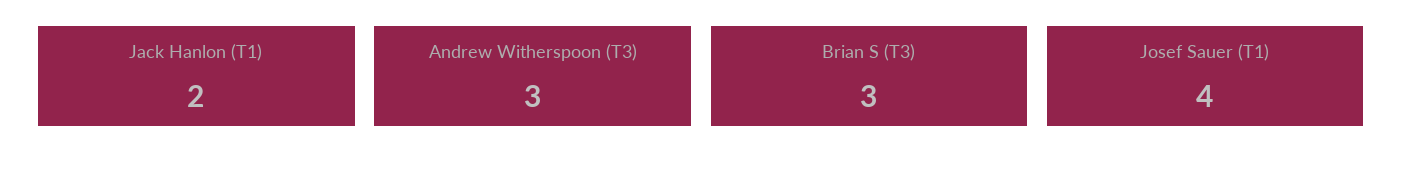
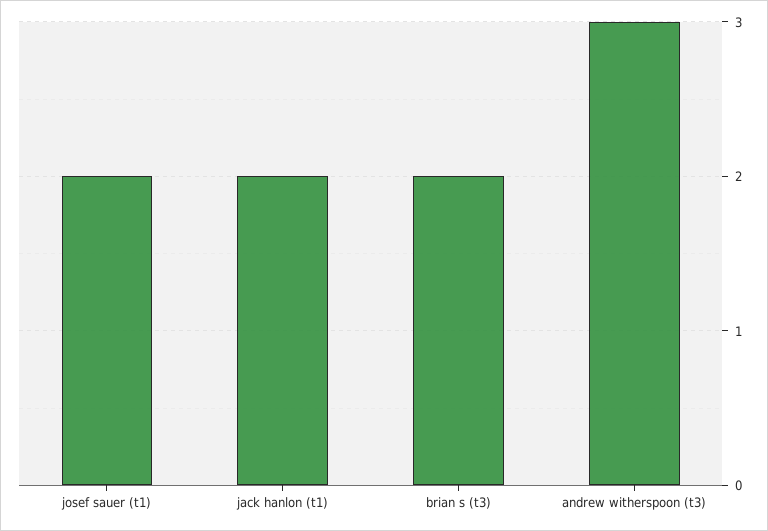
  {
    "Jack Hanlon (T1)": 2,
    "Andrew Witherspoon (T3)": 3,
-   "Brian S (T3)": 3,
+   "Brian S (T3)": 2,
-   "Josef Sauer (T1)": 4
+   "Josef Sauer (T1)": 2
  }

